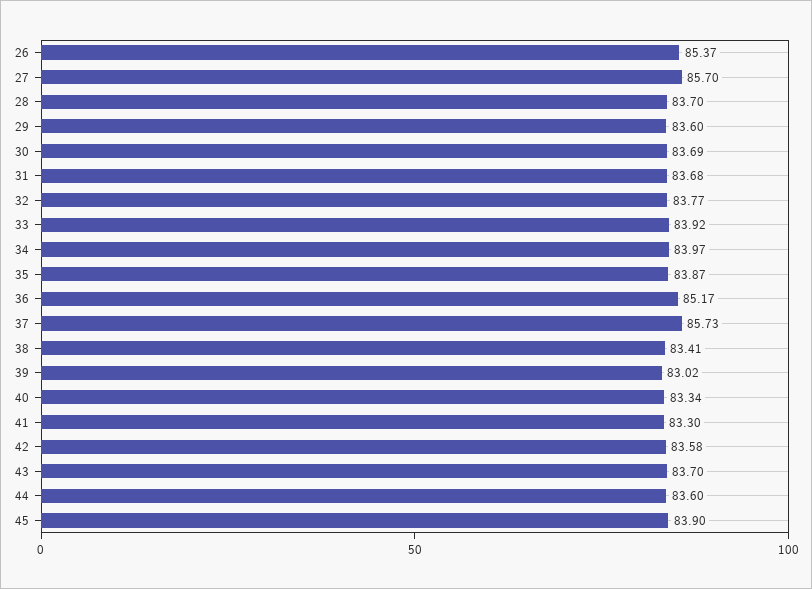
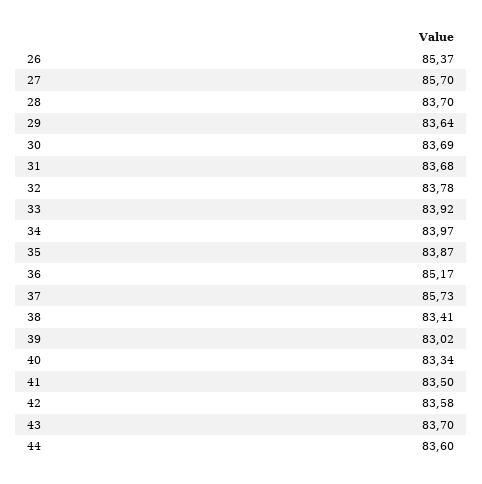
  {
    "26": 85.37,
    "27": 85.7,
    "28": 83.7,
-   "29": 83.6,
+   "29": 83.64,
    "30": 83.69,
    "31": 83.68,
-   "32": 83.77,
+   "32": 83.78,
    "33": 83.92,
    "34": 83.97,
    "35": 83.87,
    "36": 85.17,
    "37": 85.73,
    "38": 83.41,
    "39": 83.02,
    "40": 83.34,
-   "41": 83.3,
+   "41": 83.5,
    "42": 83.58,
    "43": 83.7,
-   "44": 83.6,
+   "44": 83.6
-   "45": 83.9
  }

